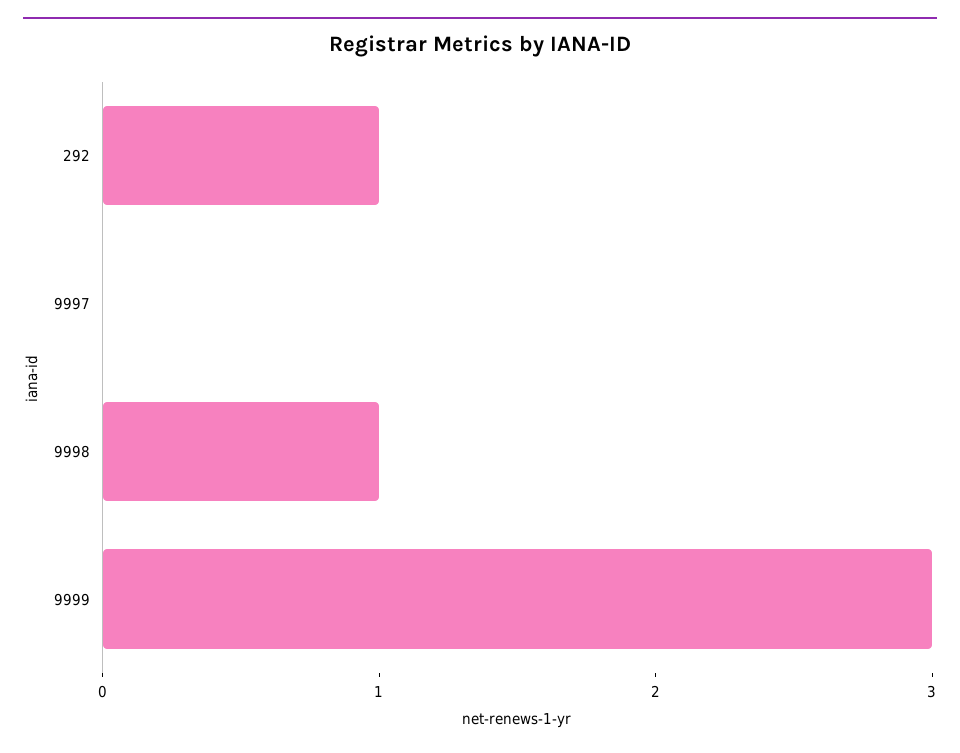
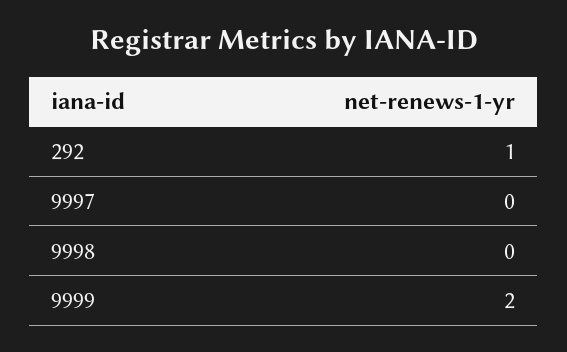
  {
    "292": 1,
    "9997": 0,
-   "9998": 1,
+   "9998": 0,
-   "9999": 3
+   "9999": 2
  }

